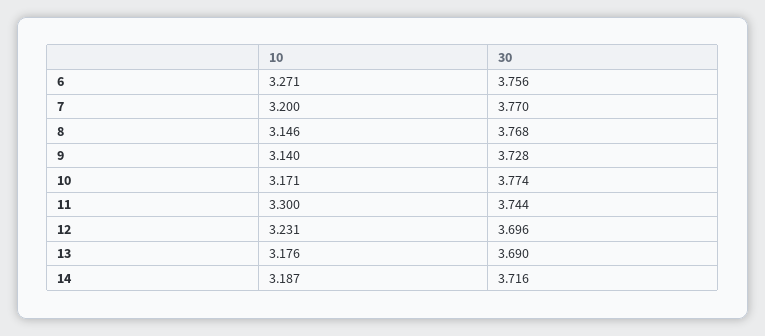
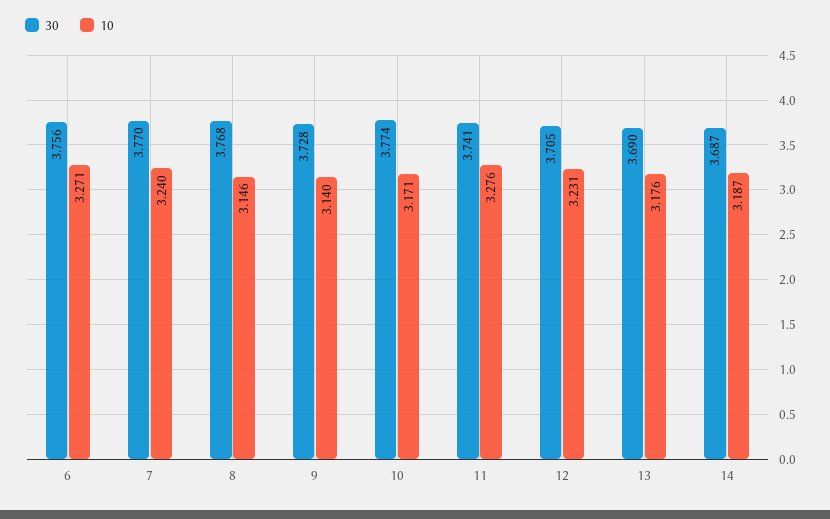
  {
    "10": {
      "6": 3.271,
-     "7": 3.2,
+     "7": 3.24,
      "8": 3.146,
      "9": 3.14,
      "10": 3.171,
-     "11": 3.3,
+     "11": 3.276,
      "12": 3.231,
      "13": 3.176,
      "14": 3.187
    },
    "30": {
      "6": 3.756,
      "7": 3.77,
      "8": 3.768,
      "9": 3.728,
      "10": 3.774,
-     "11": 3.744,
+     "11": 3.741,
-     "12": 3.696,
+     "12": 3.705,
      "13": 3.69,
-     "14": 3.716
+     "14": 3.687
    }
  }

